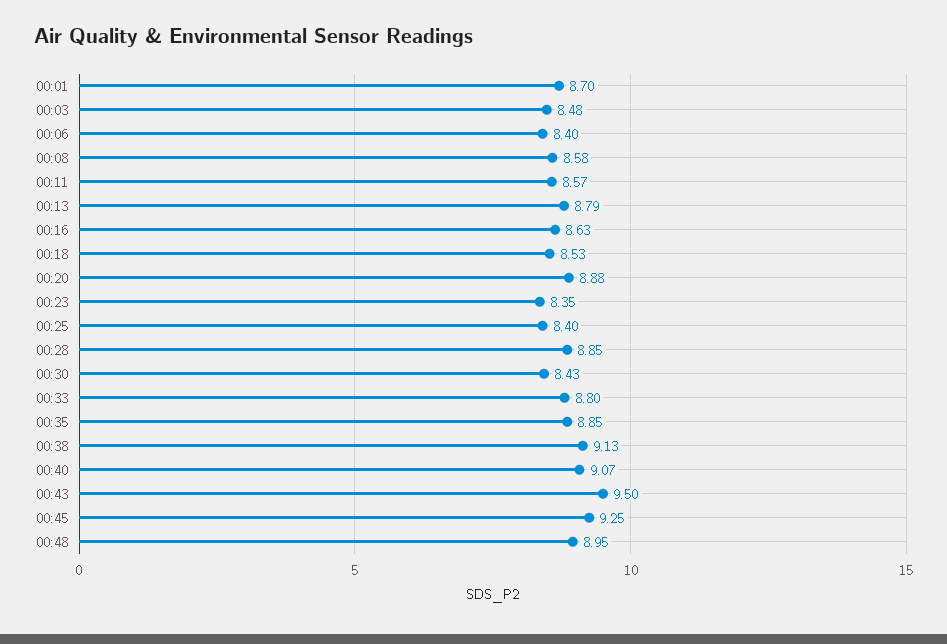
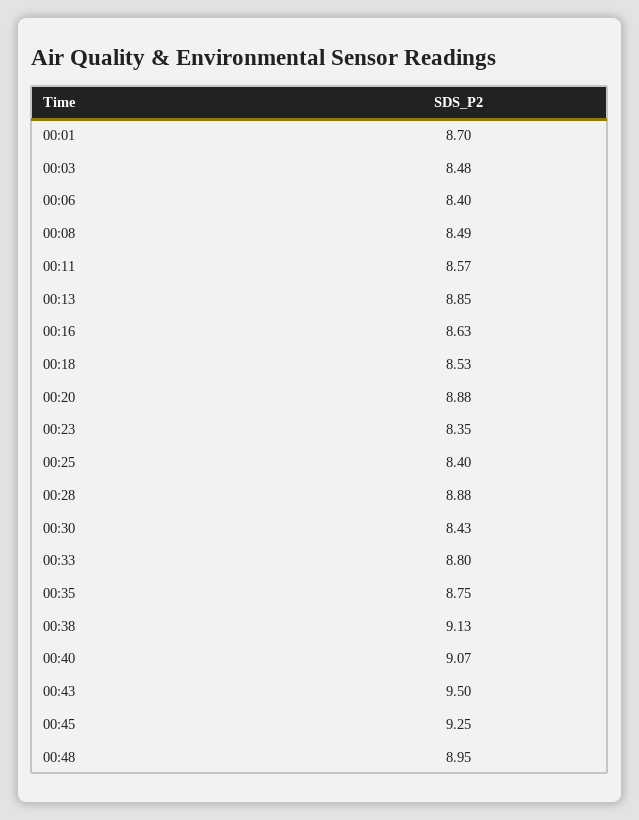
  {
    "00:01": 8.7,
    "00:03": 8.48,
    "00:06": 8.4,
-   "00:08": 8.58,
+   "00:08": 8.49,
    "00:11": 8.57,
-   "00:13": 8.79,
+   "00:13": 8.85,
    "00:16": 8.63,
    "00:18": 8.53,
    "00:20": 8.88,
    "00:23": 8.35,
    "00:25": 8.4,
-   "00:28": 8.85,
+   "00:28": 8.88,
    "00:30": 8.43,
    "00:33": 8.8,
-   "00:35": 8.85,
+   "00:35": 8.75,
    "00:38": 9.13,
    "00:40": 9.07,
    "00:43": 9.5,
    "00:45": 9.25,
    "00:48": 8.95
  }

